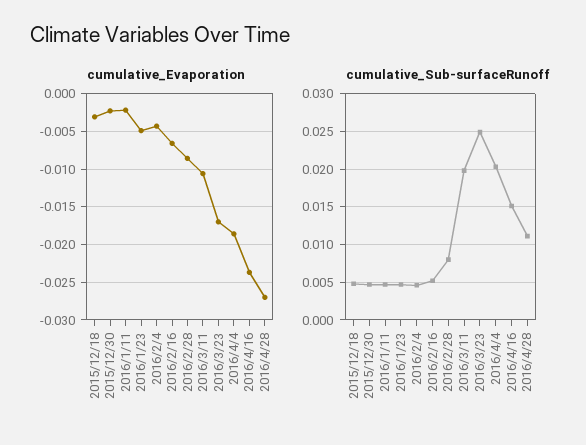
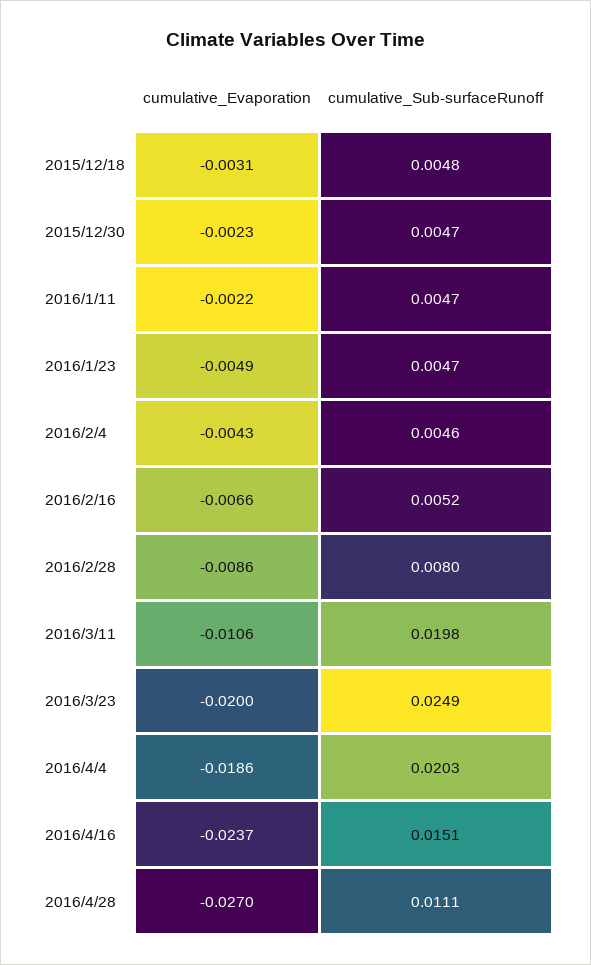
  {
    "cumulative_Evaporation": {
      "2015/12/18": -0.0031,
      "2015/12/30": -0.0023,
      "2016/1/11": -0.0022,
      "2016/1/23": -0.0049,
      "2016/2/4": -0.0043,
      "2016/2/16": -0.0066,
      "2016/2/28": -0.0086,
      "2016/3/11": -0.0106,
-     "2016/3/23": -0.017,
+     "2016/3/23": -0.02,
      "2016/4/4": -0.0186,
      "2016/4/16": -0.0237,
      "2016/4/28": -0.027
    },
    "cumulative_Sub-surfaceRunoff": {
      "2015/12/18": 0.0048,
      "2015/12/30": 0.0047,
      "2016/1/11": 0.0047,
      "2016/1/23": 0.0047,
      "2016/2/4": 0.0046,
      "2016/2/16": 0.0052,
      "2016/2/28": 0.008,
      "2016/3/11": 0.0198,
      "2016/3/23": 0.0249,
      "2016/4/4": 0.0203,
      "2016/4/16": 0.0151,
      "2016/4/28": 0.0111
    }
  }

